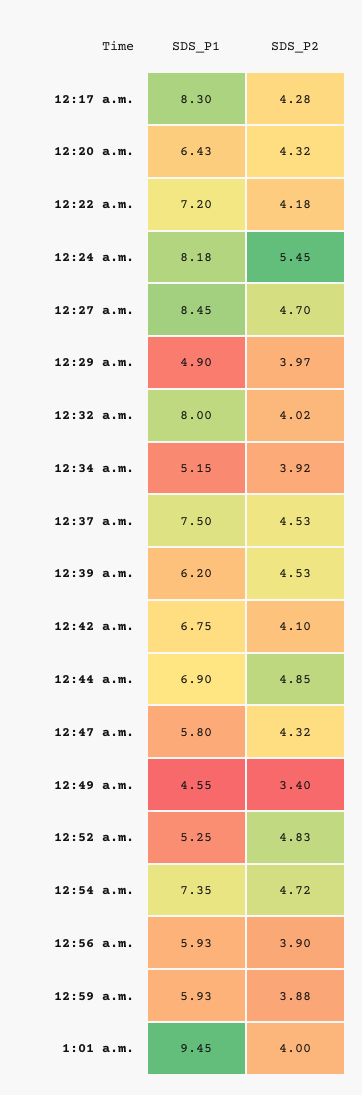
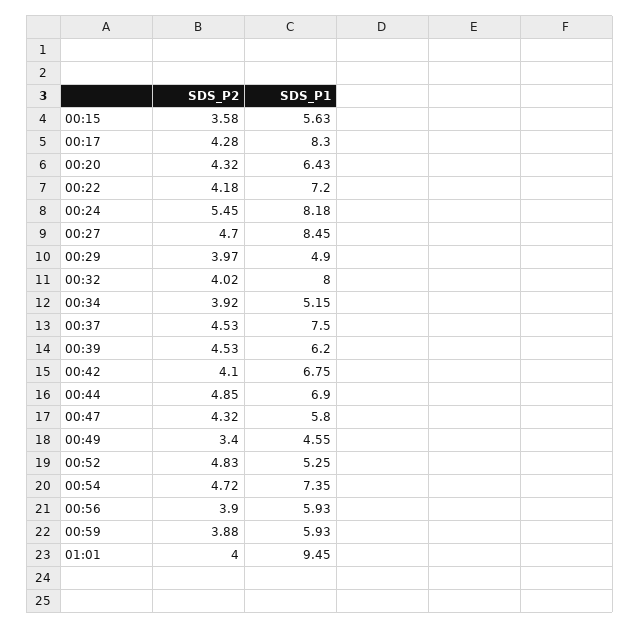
  {
    "SDS_P1": {
      "12:17 a.m.": 8.3,
      "12:20 a.m.": 6.43,
      "12:22 a.m.": 7.2,
      "12:24 a.m.": 8.18,
      "12:27 a.m.": 8.45,
      "12:29 a.m.": 4.9,
      "12:32 a.m.": 8,
      "12:34 a.m.": 5.15,
      "12:37 a.m.": 7.5,
      "12:39 a.m.": 6.2,
      "12:42 a.m.": 6.75,
      "12:44 a.m.": 6.9,
      "12:47 a.m.": 5.8,
      "12:49 a.m.": 4.55,
      "12:52 a.m.": 5.25,
      "12:54 a.m.": 7.35,
      "12:56 a.m.": 5.93,
      "12:59 a.m.": 5.93,
-     "1:01 a.m.": 9.45
+     "1:01 a.m.": 9.45,
+     "00:15": 5.63
    },
    "SDS_P2": {
      "12:17 a.m.": 4.28,
      "12:20 a.m.": 4.32,
      "12:22 a.m.": 4.18,
      "12:24 a.m.": 5.45,
      "12:27 a.m.": 4.7,
      "12:29 a.m.": 3.97,
      "12:32 a.m.": 4.02,
      "12:34 a.m.": 3.92,
      "12:37 a.m.": 4.53,
      "12:39 a.m.": 4.53,
      "12:42 a.m.": 4.1,
      "12:44 a.m.": 4.85,
      "12:47 a.m.": 4.32,
      "12:49 a.m.": 3.4,
      "12:52 a.m.": 4.83,
      "12:54 a.m.": 4.72,
      "12:56 a.m.": 3.9,
      "12:59 a.m.": 3.88,
-     "1:01 a.m.": 4
+     "1:01 a.m.": 4,
+     "00:15": 3.58
    }
  }

